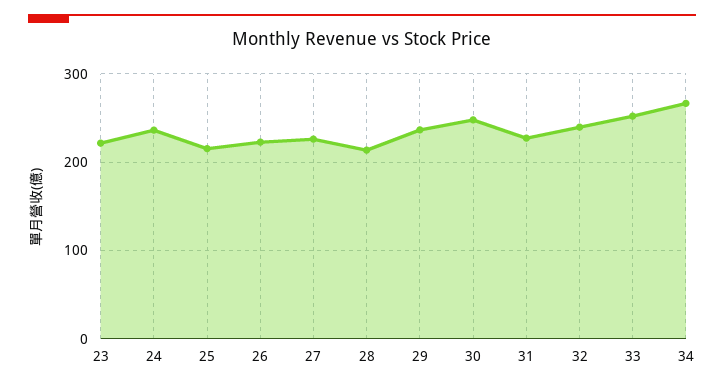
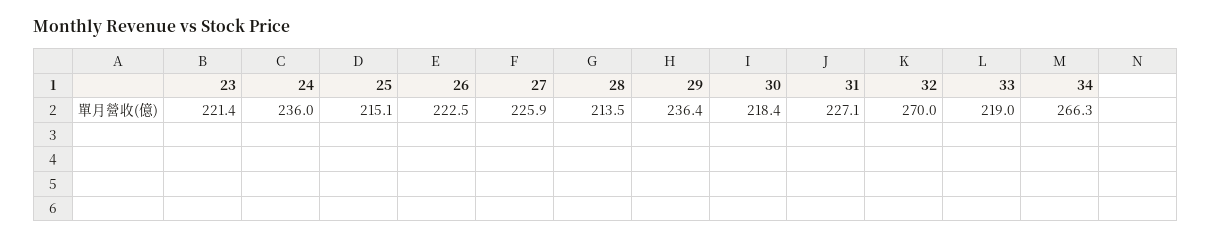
  {
    "23": 221.4,
    "24": 236,
    "25": 215.1,
    "26": 222.5,
    "27": 225.9,
    "28": 213.5,
    "29": 236.4,
-   "30": 250,
+   "30": 218.4,
    "31": 227.1,
-   "32": 240,
+   "32": 270,
-   "33": 250,
+   "33": 219,
    "34": 266.3
  }

